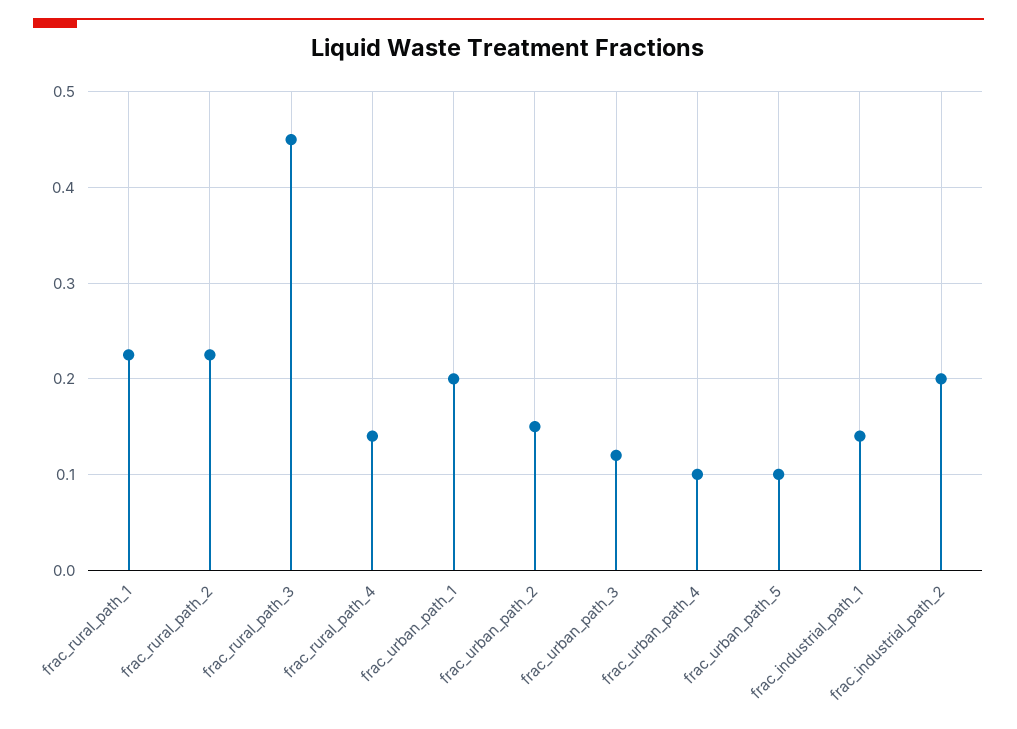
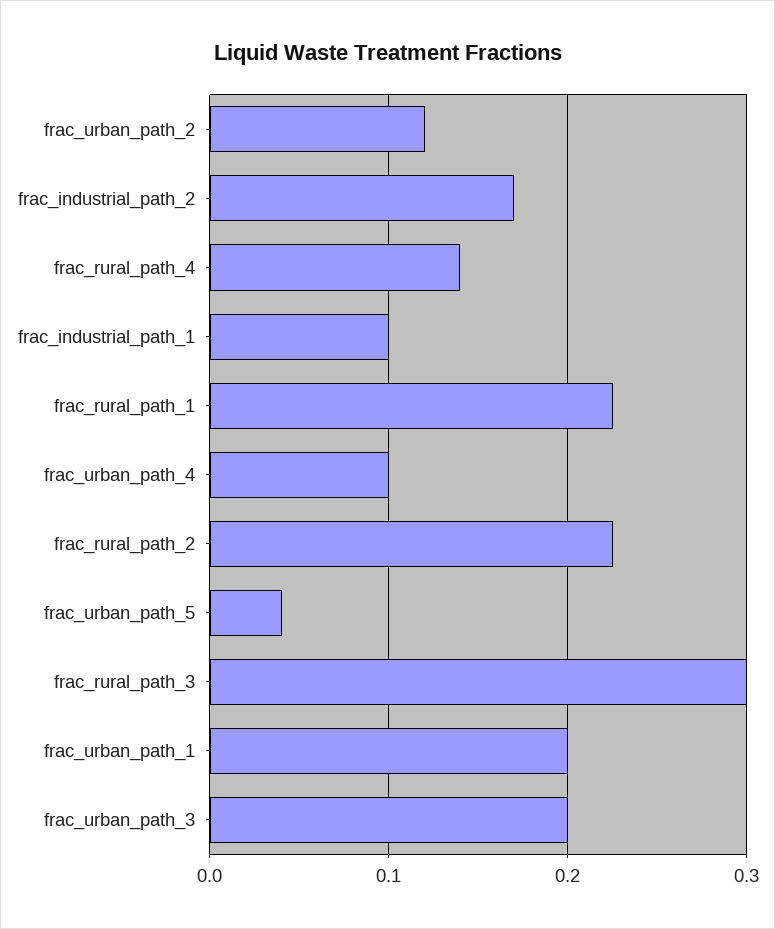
  {
    "frac_rural_path_1": 0.23,
    "frac_rural_path_2": 0.23,
-   "frac_rural_path_3": 0.45,
+   "frac_rural_path_3": 0.3,
    "frac_rural_path_4": 0.14,
    "frac_urban_path_1": 0.2,
-   "frac_urban_path_2": 0.15,
+   "frac_urban_path_2": 0.12,
-   "frac_urban_path_3": 0.12,
+   "frac_urban_path_3": 0.2,
    "frac_urban_path_4": 0.1,
-   "frac_urban_path_5": 0.1,
+   "frac_urban_path_5": 0.04,
-   "frac_industrial_path_1": 0.14,
+   "frac_industrial_path_1": 0.1,
-   "frac_industrial_path_2": 0.2
+   "frac_industrial_path_2": 0.17
  }

